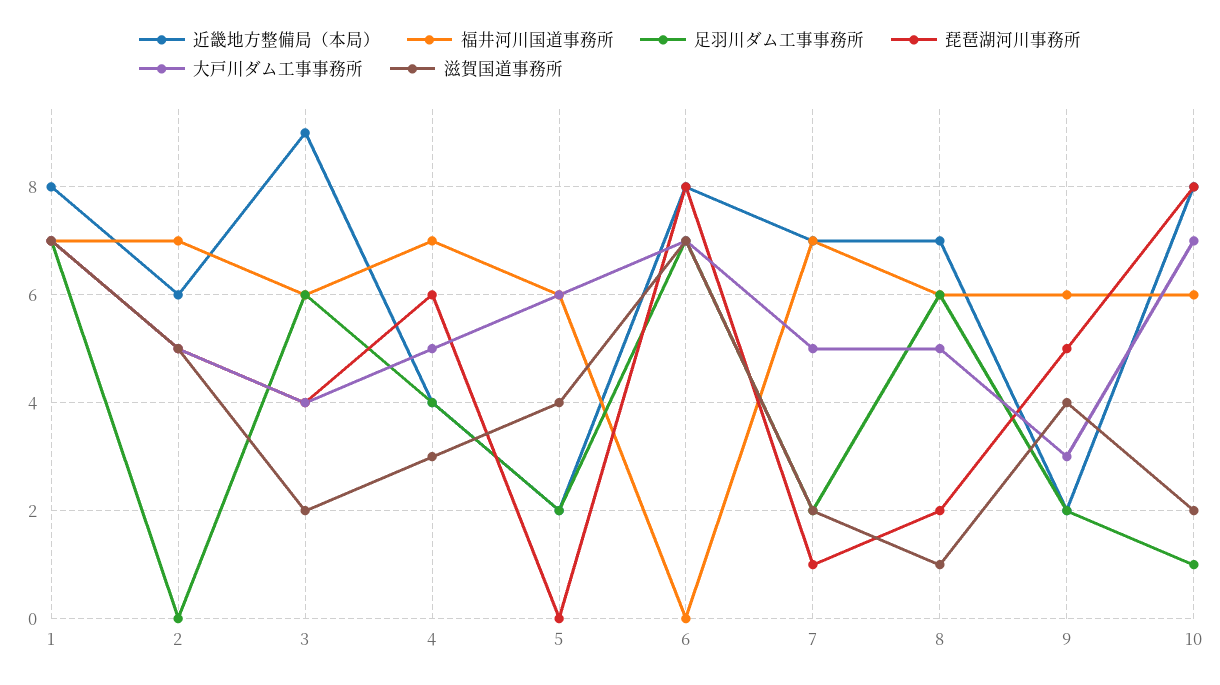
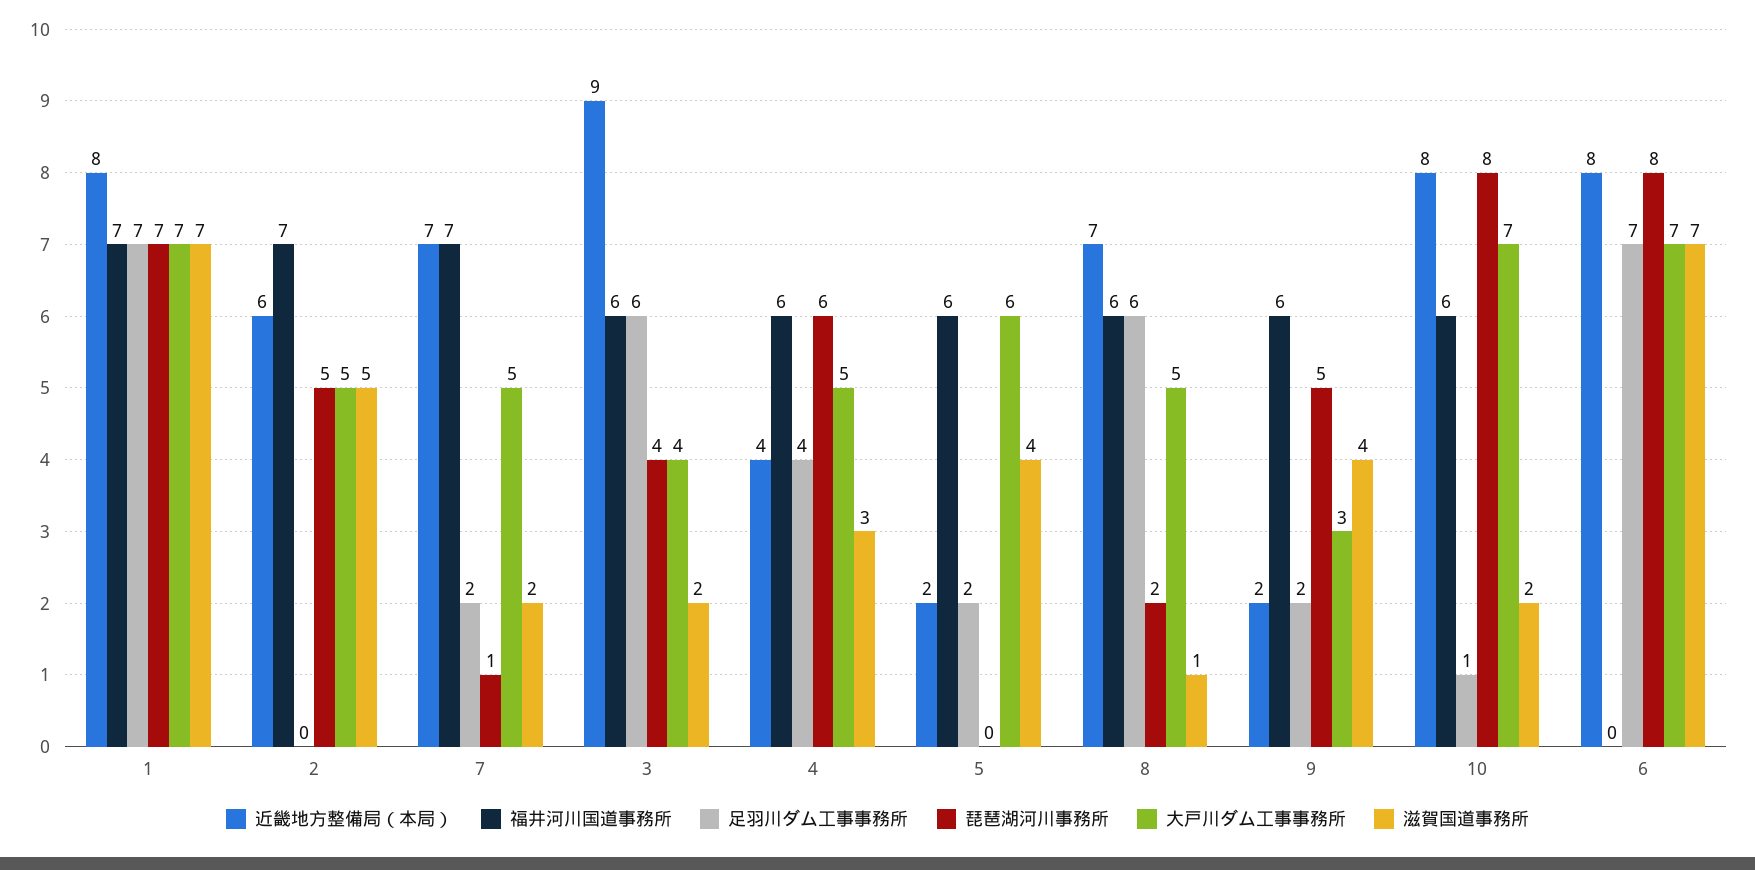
  {
    "近畿地方整備局（本局）": {
      "1": 8,
      "2": 6,
      "3": 9,
      "4": 4,
      "5": 2,
      "6": 8,
      "7": 7,
      "8": 7,
      "9": 2,
      "10": 8
    },
    "福井河川国道事務所": {
      "1": 7,
      "2": 7,
      "3": 6,
-     "4": 7,
+     "4": 6,
      "5": 6,
      "6": 0,
      "7": 7,
      "8": 6,
      "9": 6,
      "10": 6
    },
    "足羽川ダム工事事務所": {
      "1": 7,
      "2": 0,
      "3": 6,
      "4": 4,
      "5": 2,
      "6": 7,
      "7": 2,
      "8": 6,
      "9": 2,
      "10": 1
    },
    "琵琶湖河川事務所": {
      "1": 7,
      "2": 5,
      "3": 4,
      "4": 6,
      "5": 0,
      "6": 8,
      "7": 1,
      "8": 2,
      "9": 5,
      "10": 8
    },
    "大戸川ダム工事事務所": {
      "1": 7,
      "2": 5,
      "3": 4,
      "4": 5,
      "5": 6,
      "6": 7,
      "7": 5,
      "8": 5,
      "9": 3,
      "10": 7
    },
    "滋賀国道事務所": {
      "1": 7,
      "2": 5,
      "3": 2,
      "4": 3,
      "5": 4,
      "6": 7,
      "7": 2,
      "8": 1,
      "9": 4,
      "10": 2
    }
  }

